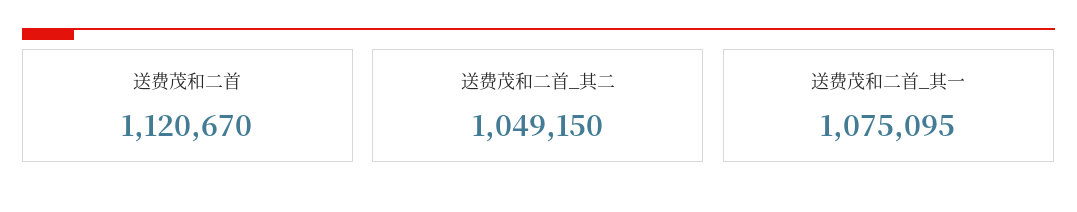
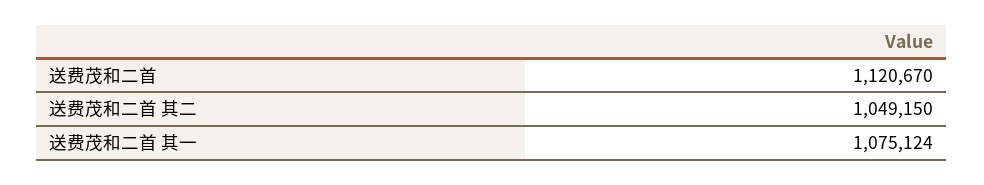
  {
    "送费茂和二首": 1120670,
    "送费茂和二首_其二": 1049150,
-   "送费茂和二首_其一": 1075095
+   "送费茂和二首_其一": 1075124
  }

